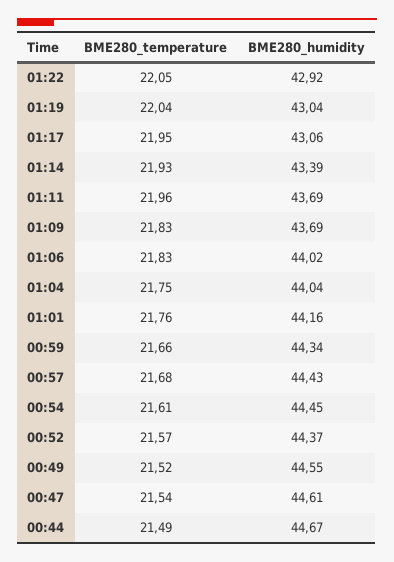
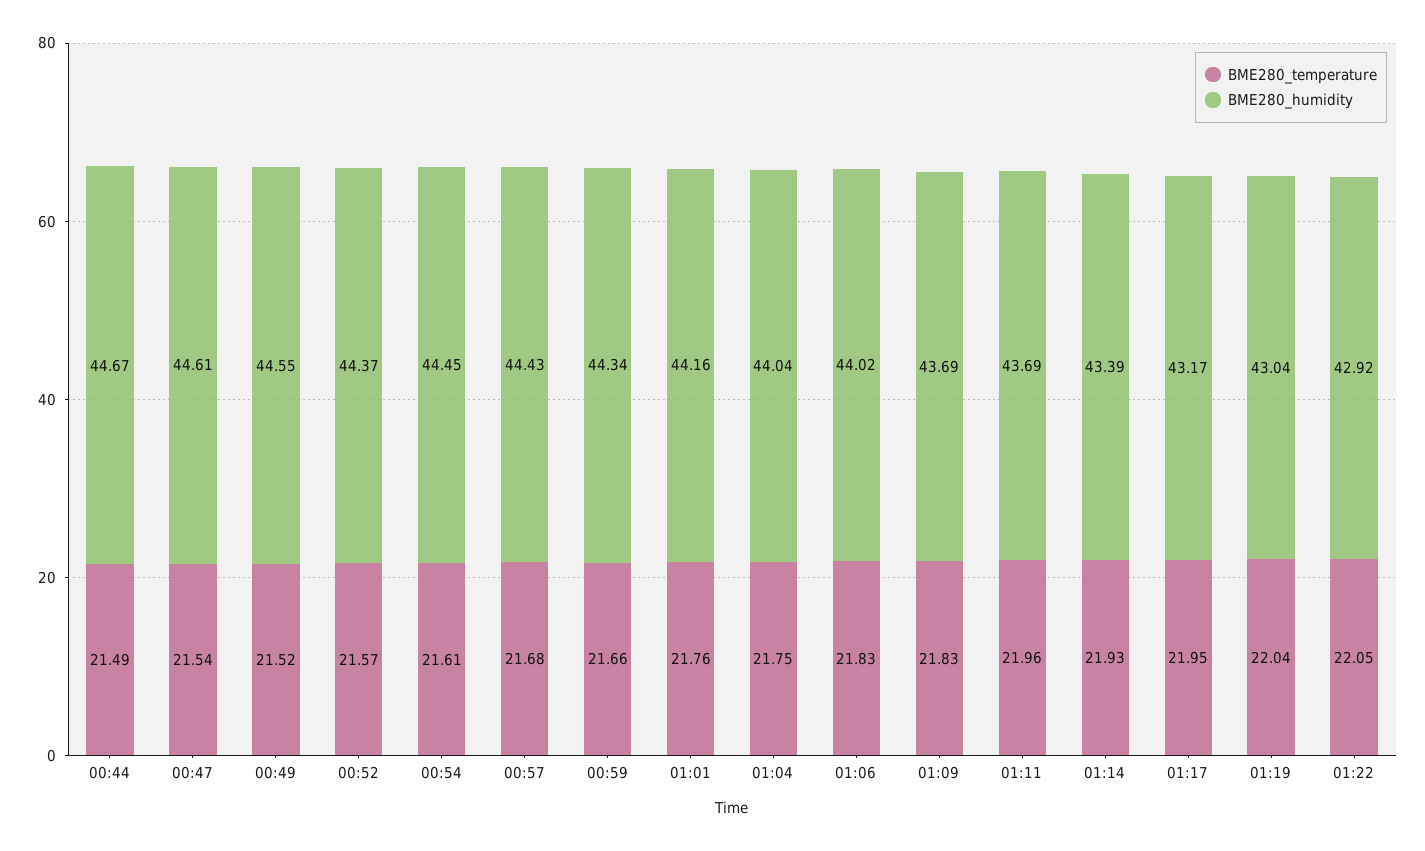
  {
    "BME280_temperature": {
      "01:22": 22.05,
      "01:19": 22.04,
      "01:17": 21.95,
      "01:14": 21.93,
      "01:11": 21.96,
      "01:09": 21.83,
      "01:06": 21.83,
      "01:04": 21.75,
      "01:01": 21.76,
      "00:59": 21.66,
      "00:57": 21.68,
      "00:54": 21.61,
      "00:52": 21.57,
      "00:49": 21.52,
      "00:47": 21.54,
      "00:44": 21.49
    },
    "BME280_humidity": {
      "01:22": 42.92,
      "01:19": 43.04,
-     "01:17": 43.06,
+     "01:17": 43.17,
      "01:14": 43.39,
      "01:11": 43.69,
      "01:09": 43.69,
      "01:06": 44.02,
      "01:04": 44.04,
      "01:01": 44.16,
      "00:59": 44.34,
      "00:57": 44.43,
      "00:54": 44.45,
      "00:52": 44.37,
      "00:49": 44.55,
      "00:47": 44.61,
      "00:44": 44.67
    }
  }

